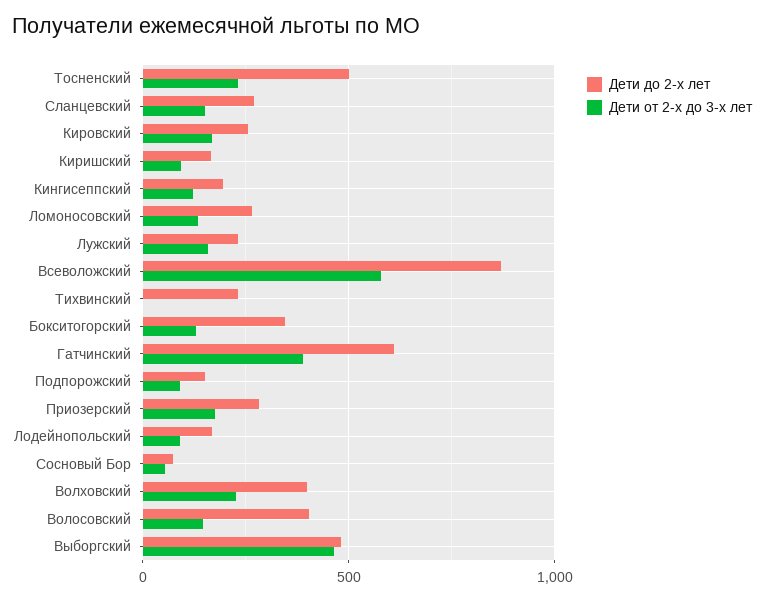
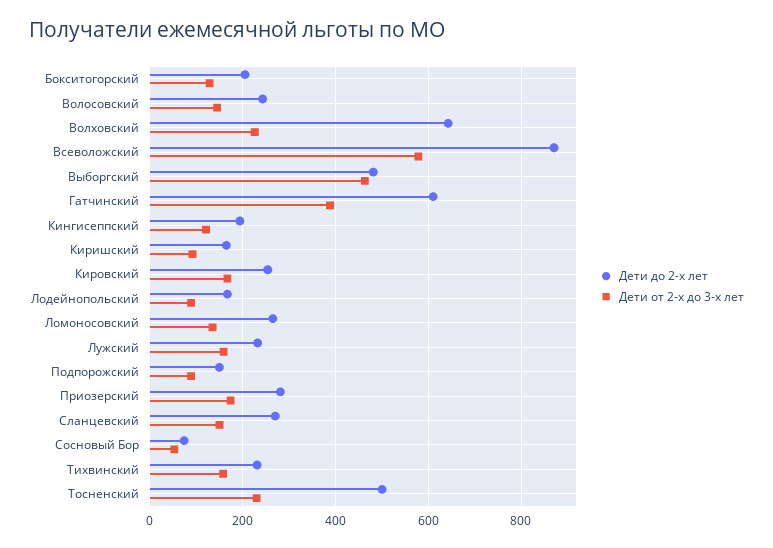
  {
    "Дети до 2-х лет": {
      "Тосненский": 500,
      "Сланцевский": 280,
      "Кировский": 260,
      "Киришский": 160,
      "Кингисеппский": 200,
      "Ломоносовский": 260,
      "Лужский": 240,
      "Всеволожский": 880,
      "Тихвинский": 240,
-     "Бокситогорский": 350,
+     "Бокситогорский": 200,
      "Гатчинский": 620,
      "Подпорожский": 160,
      "Приозерский": 280,
      "Лодейнопольский": 160,
      "Сосновый Бор": 80,
-     "Волховский": 400,
+     "Волховский": 640,
-     "Волосовский": 400,
+     "Волосовский": 240,
      "Выборгский": 480
    },
    "Дети от 2-х до 3-х лет": {
      "Тосненский": 240,
      "Сланцевский": 160,
      "Кировский": 160,
      "Киришский": 100,
      "Кингисеппский": 120,
      "Ломоносовский": 140,
      "Лужский": 160,
      "Всеволожский": 580,
-     "Тихвинский": 0,
+     "Тихвинский": 160,
      "Бокситогорский": 120,
      "Гатчинский": 380,
      "Подпорожский": 80,
      "Приозерский": 180,
      "Лодейнопольский": 80,
      "Сосновый Бор": 60,
      "Волховский": 220,
      "Волосовский": 140,
      "Выборгский": 460
    }
  }

